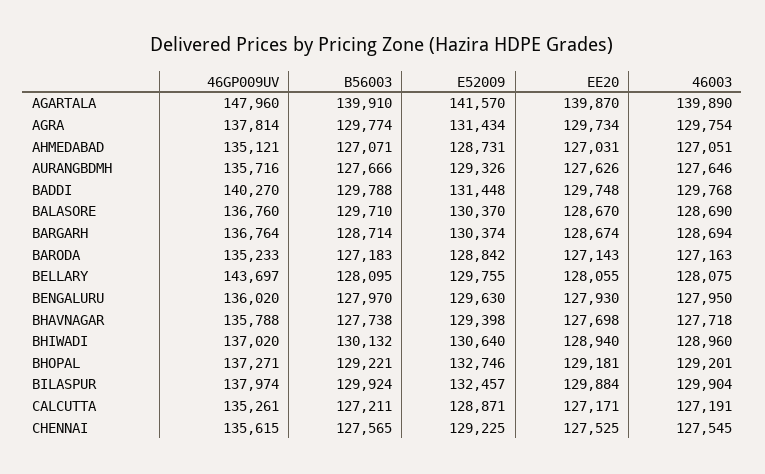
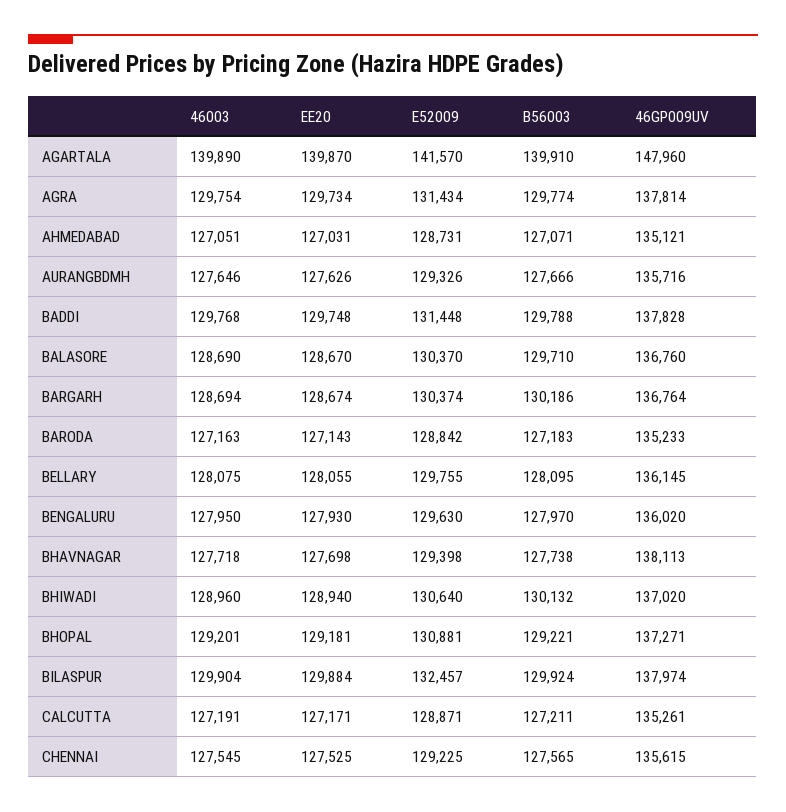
  {
    "46GP009UV": {
      "AGARTALA": 147960,
      "AGRA": 137814,
      "AHMEDABAD": 135121,
      "AURANGBDMH": 135716,
-     "BADDI": 140270,
+     "BADDI": 137828,
      "BALASORE": 136760,
      "BARGARH": 136764,
      "BARODA": 135233,
-     "BELLARY": 143697,
+     "BELLARY": 136145,
      "BENGALURU": 136020,
-     "BHAVNAGAR": 135788,
+     "BHAVNAGAR": 138113,
      "BHIWADI": 137020,
      "BHOPAL": 137271,
      "BILASPUR": 137974,
      "CALCUTTA": 135261,
      "CHENNAI": 135615
    },
    "B56003": {
      "AGARTALA": 139910,
      "AGRA": 129774,
      "AHMEDABAD": 127071,
      "AURANGBDMH": 127666,
      "BADDI": 129788,
      "BALASORE": 129710,
-     "BARGARH": 128714,
+     "BARGARH": 130186,
      "BARODA": 127183,
      "BELLARY": 128095,
      "BENGALURU": 127970,
      "BHAVNAGAR": 127738,
      "BHIWADI": 130132,
      "BHOPAL": 129221,
      "BILASPUR": 129924,
      "CALCUTTA": 127211,
      "CHENNAI": 127565
    },
    "E52009": {
      "AGARTALA": 141570,
      "AGRA": 131434,
      "AHMEDABAD": 128731,
      "AURANGBDMH": 129326,
      "BADDI": 131448,
      "BALASORE": 130370,
      "BARGARH": 130374,
      "BARODA": 128842,
      "BELLARY": 129755,
      "BENGALURU": 129630,
      "BHAVNAGAR": 129398,
      "BHIWADI": 130640,
-     "BHOPAL": 132746,
+     "BHOPAL": 130881,
      "BILASPUR": 132457,
      "CALCUTTA": 128871,
      "CHENNAI": 129225
    },
    "EE20": {
      "AGARTALA": 139870,
      "AGRA": 129734,
      "AHMEDABAD": 127031,
      "AURANGBDMH": 127626,
      "BADDI": 129748,
      "BALASORE": 128670,
      "BARGARH": 128674,
      "BARODA": 127143,
      "BELLARY": 128055,
      "BENGALURU": 127930,
      "BHAVNAGAR": 127698,
      "BHIWADI": 128940,
      "BHOPAL": 129181,
      "BILASPUR": 129884,
      "CALCUTTA": 127171,
      "CHENNAI": 127525
    },
    "46003": {
      "AGARTALA": 139890,
      "AGRA": 129754,
      "AHMEDABAD": 127051,
      "AURANGBDMH": 127646,
      "BADDI": 129768,
      "BALASORE": 128690,
      "BARGARH": 128694,
      "BARODA": 127163,
      "BELLARY": 128075,
      "BENGALURU": 127950,
      "BHAVNAGAR": 127718,
      "BHIWADI": 128960,
      "BHOPAL": 129201,
      "BILASPUR": 129904,
      "CALCUTTA": 127191,
      "CHENNAI": 127545
    }
  }

